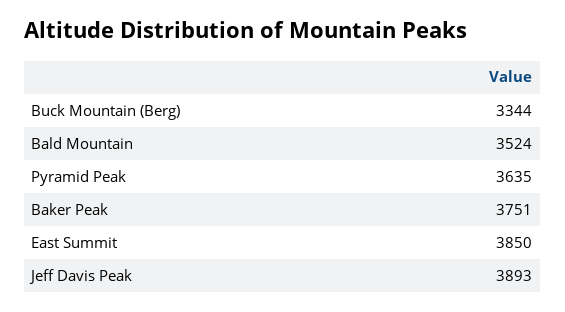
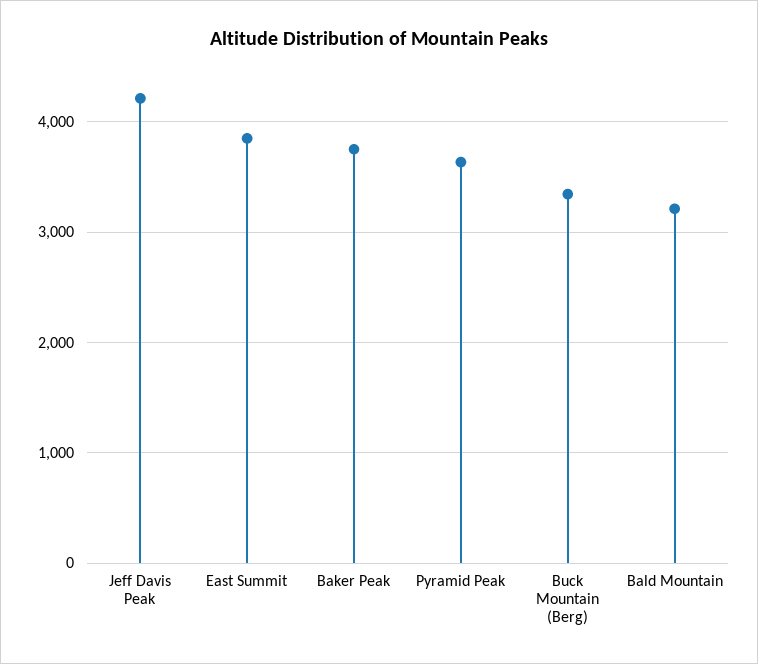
  {
    "Buck Mountain (Berg)": 3344,
-   "Bald Mountain": 3524,
+   "Bald Mountain": 3200,
    "Pyramid Peak": 3635,
    "Baker Peak": 3751,
    "East Summit": 3850,
-   "Jeff Davis Peak": 3893
+   "Jeff Davis Peak": 4200
  }

